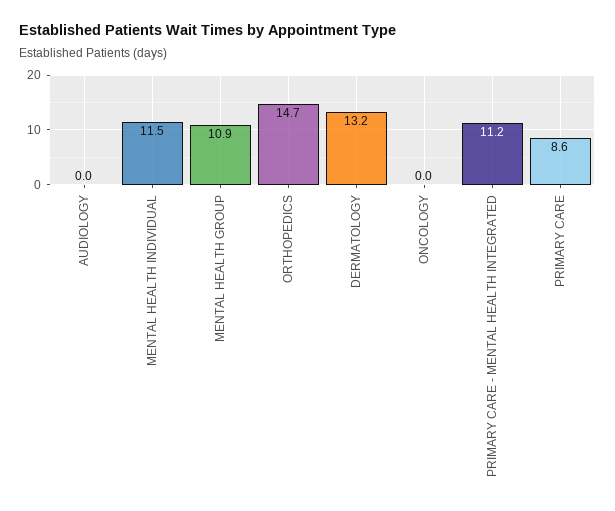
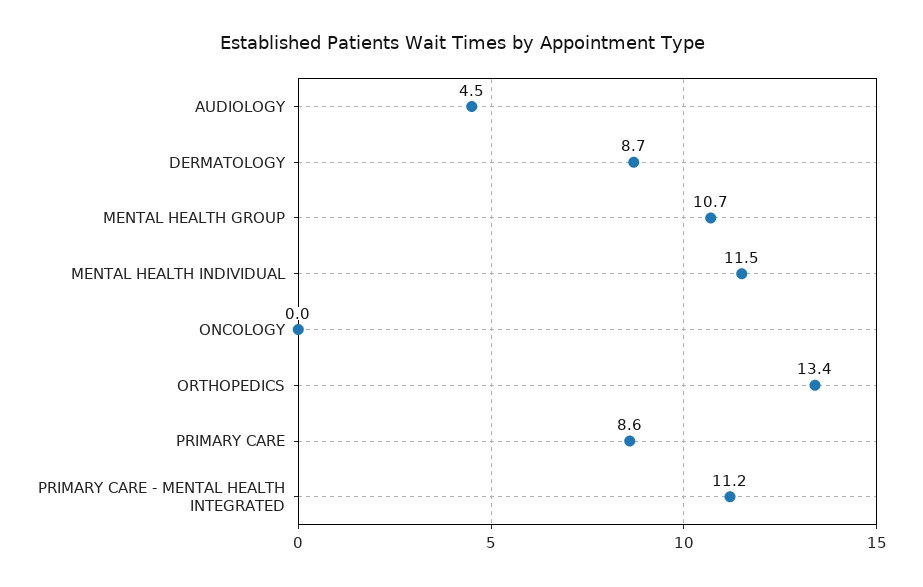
  {
-   "AUDIOLOGY": 0,
+   "AUDIOLOGY": 4.5,
    "MENTAL HEALTH INDIVIDUAL": 11.5,
-   "MENTAL HEALTH GROUP": 10.9,
+   "MENTAL HEALTH GROUP": 10.7,
-   "ORTHOPEDICS": 14.7,
+   "ORTHOPEDICS": 13.4,
-   "DERMATOLOGY": 13.2,
+   "DERMATOLOGY": 8.7,
    "ONCOLOGY": 0,
    "PRIMARY CARE - MENTAL HEALTH INTEGRATED": 11.2,
    "PRIMARY CARE": 8.6
  }

